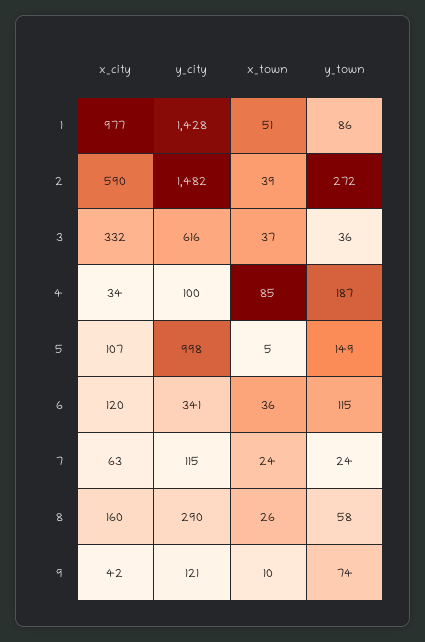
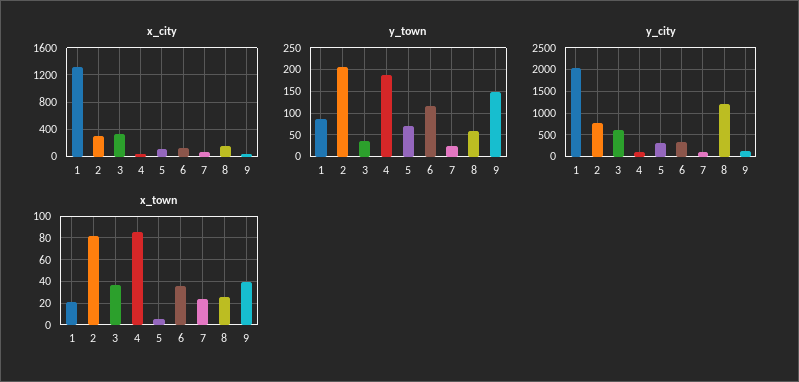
  {
    "x_city": {
-     "1": 977,
+     "1": 1300,
-     "2": 590,
+     "2": 300,
      "3": 332,
      "4": 34,
      "5": 107,
      "6": 120,
      "7": 63,
      "8": 160,
      "9": 42
    },
    "y_city": {
-     "1": 1428,
+     "1": 2000,
-     "2": 1482,
+     "2": 750,
      "3": 616,
      "4": 100,
-     "5": 998,
+     "5": 250,
      "6": 341,
      "7": 115,
-     "8": 290,
+     "8": 1250,
      "9": 121
    },
    "x_town": {
-     "1": 51,
+     "1": 20,
-     "2": 39,
+     "2": 80,
      "3": 37,
      "4": 85,
      "5": 5,
      "6": 36,
      "7": 24,
      "8": 26,
-     "9": 10
+     "9": 40
    },
    "y_town": {
      "1": 86,
-     "2": 272,
+     "2": 200,
      "3": 36,
      "4": 187,
-     "5": 149,
+     "5": 75,
      "6": 115,
      "7": 24,
      "8": 58,
-     "9": 74
+     "9": 150
    }
  }

